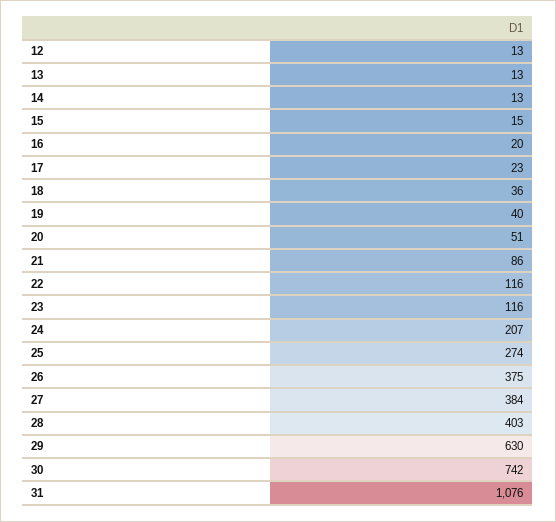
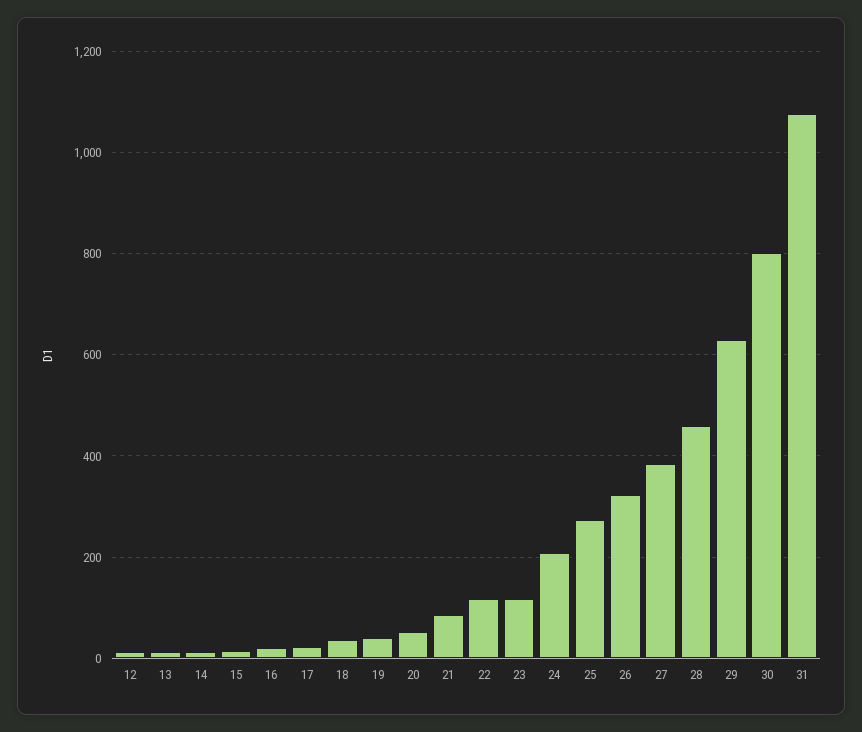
  {
    "12": 13,
    "13": 13,
    "14": 13,
    "15": 15,
    "16": 20,
    "17": 23,
    "18": 36,
    "19": 40,
    "20": 51,
    "21": 86,
    "22": 116,
    "23": 116,
    "24": 207,
    "25": 274,
-   "26": 375,
+   "26": 320,
    "27": 384,
-   "28": 403,
+   "28": 460,
    "29": 630,
-   "30": 742,
+   "30": 800,
    "31": 1076
  }

